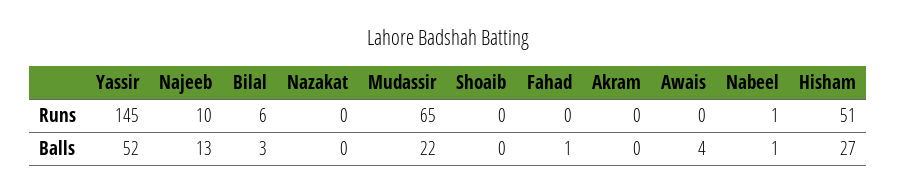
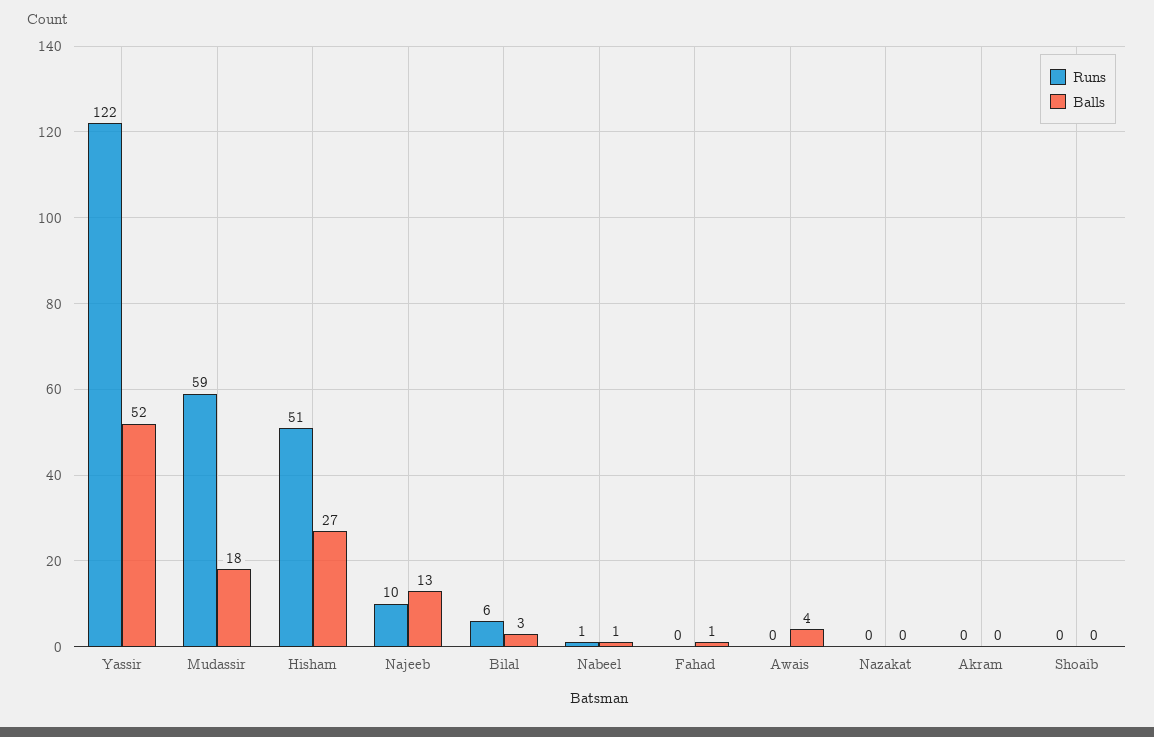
  {
    "Runs": {
-     "Yassir": 145,
+     "Yassir": 122,
      "Najeeb": 10,
      "Bilal": 6,
      "Nazakat": 0,
-     "Mudassir": 65,
+     "Mudassir": 59,
      "Shoaib": 0,
      "Fahad": 0,
      "Akram": 0,
      "Awais": 0,
      "Nabeel": 1,
      "Hisham": 51
    },
    "Balls": {
      "Yassir": 52,
      "Najeeb": 13,
      "Bilal": 3,
      "Nazakat": 0,
-     "Mudassir": 22,
+     "Mudassir": 18,
      "Shoaib": 0,
      "Fahad": 1,
      "Akram": 0,
      "Awais": 4,
      "Nabeel": 1,
      "Hisham": 27
    }
  }

